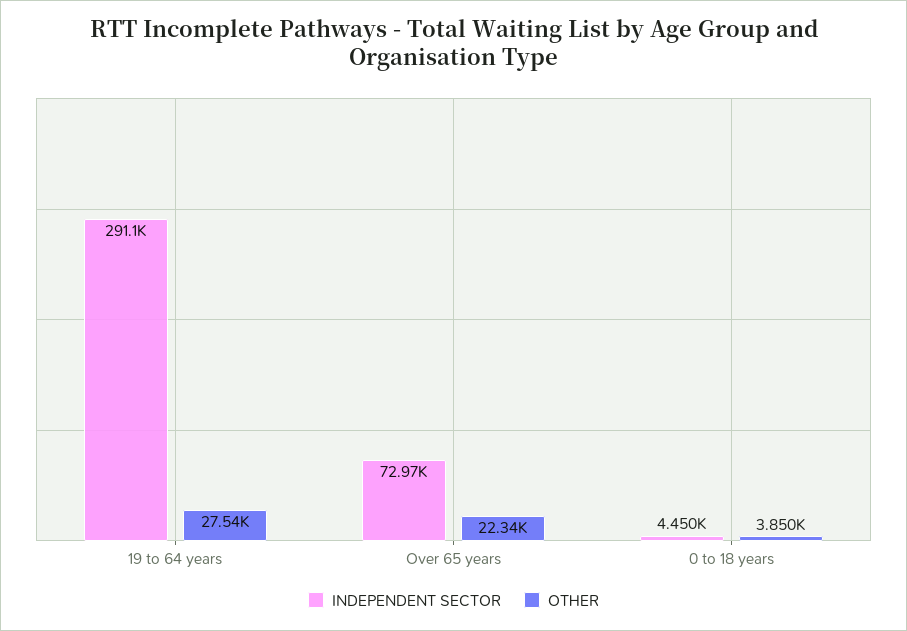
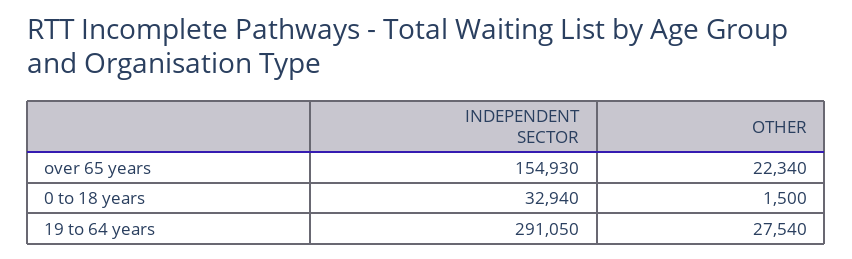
  {
    "INDEPENDENT SECTOR": {
      "19 to 64 years": 291050,
-     "Over 65 years": 72970,
+     "Over 65 years": 154930,
-     "0 to 18 years": 4450
+     "0 to 18 years": 32940
    },
    "OTHER": {
      "19 to 64 years": 27540,
      "Over 65 years": 22340,
-     "0 to 18 years": 3850
+     "0 to 18 years": 1500
    }
  }

